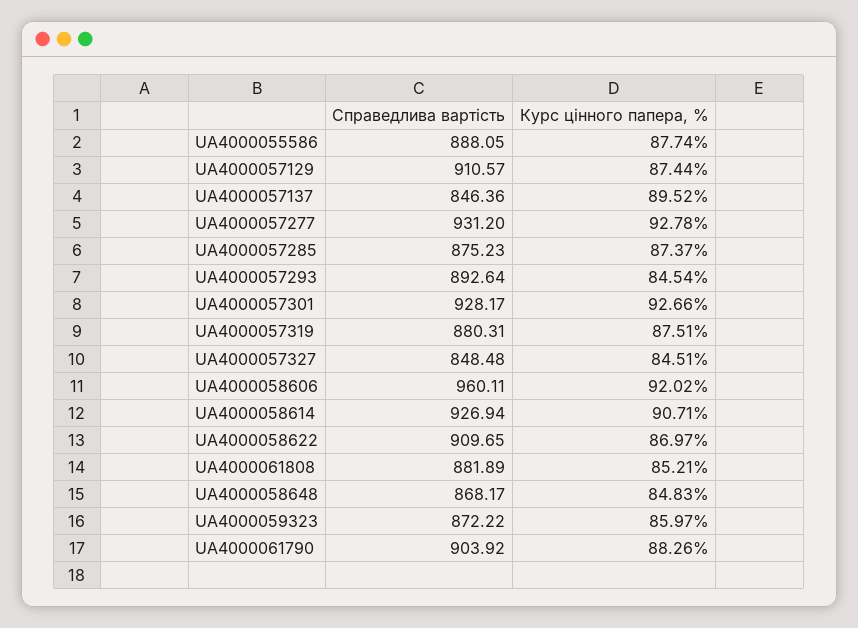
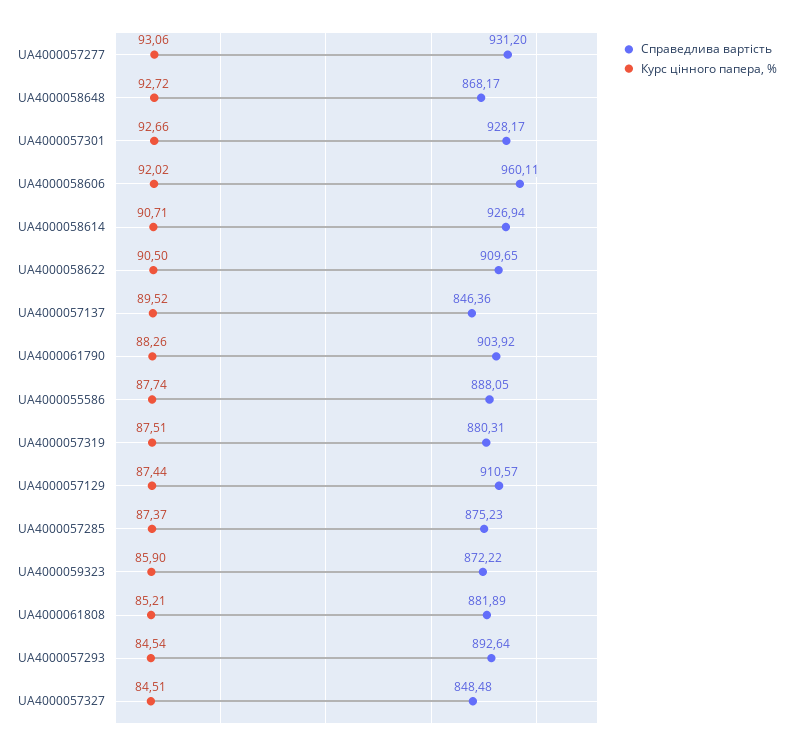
  {
    "Справедлива вартість": {
      "UA4000055586": 888.05,
      "UA4000057129": 910.57,
      "UA4000057137": 846.36,
      "UA4000057277": 931.2,
      "UA4000057285": 875.23,
      "UA4000057293": 892.64,
      "UA4000057301": 928.17,
      "UA4000057319": 880.31,
      "UA4000057327": 848.48,
      "UA4000058606": 960.11,
      "UA4000058614": 926.94,
      "UA4000058622": 909.65,
      "UA4000061808": 881.89,
      "UA4000058648": 868.17,
      "UA4000059323": 872.22,
      "UA4000061790": 903.92
    },
    "Курс цінного папера, %": {
      "UA4000055586": 87.74,
      "UA4000057129": 87.44,
      "UA4000057137": 89.52,
-     "UA4000057277": 92.78,
+     "UA4000057277": 93.06,
      "UA4000057285": 87.37,
      "UA4000057293": 84.54,
      "UA4000057301": 92.66,
      "UA4000057319": 87.51,
      "UA4000057327": 84.51,
      "UA4000058606": 92.02,
      "UA4000058614": 90.71,
-     "UA4000058622": 86.97,
+     "UA4000058622": 90.5,
      "UA4000061808": 85.21,
-     "UA4000058648": 84.83,
+     "UA4000058648": 92.72,
-     "UA4000059323": 85.97,
+     "UA4000059323": 85.9,
      "UA4000061790": 88.26
    }
  }

